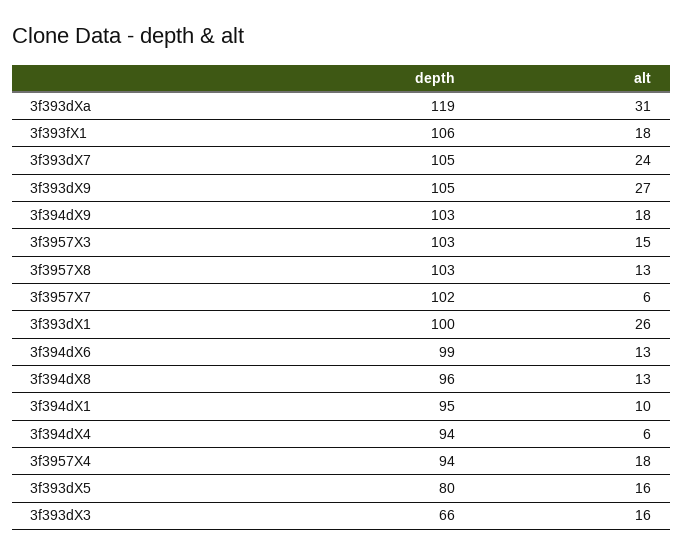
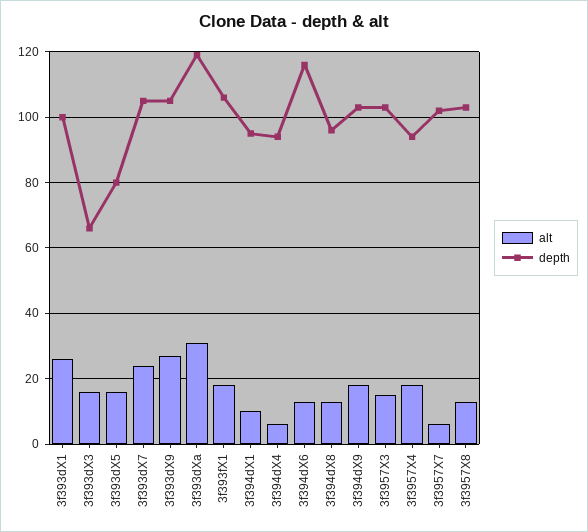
  {
    "depth": {
      "3f393dXa": 119,
      "3f393fX1": 106,
      "3f393dX7": 105,
      "3f393dX9": 105,
      "3f394dX9": 103,
      "3f3957X3": 103,
      "3f3957X8": 103,
      "3f3957X7": 102,
      "3f393dX1": 100,
-     "3f394dX6": 99,
+     "3f394dX6": 115,
      "3f394dX8": 96,
      "3f394dX1": 95,
      "3f394dX4": 94,
      "3f3957X4": 94,
      "3f393dX5": 80,
      "3f393dX3": 66
    },
    "alt": {
      "3f393dXa": 31,
      "3f393fX1": 18,
      "3f393dX7": 24,
      "3f393dX9": 27,
      "3f394dX9": 18,
      "3f3957X3": 15,
      "3f3957X8": 13,
      "3f3957X7": 6,
      "3f393dX1": 26,
      "3f394dX6": 13,
      "3f394dX8": 13,
      "3f394dX1": 10,
      "3f394dX4": 6,
      "3f3957X4": 18,
      "3f393dX5": 16,
      "3f393dX3": 16
    }
  }

